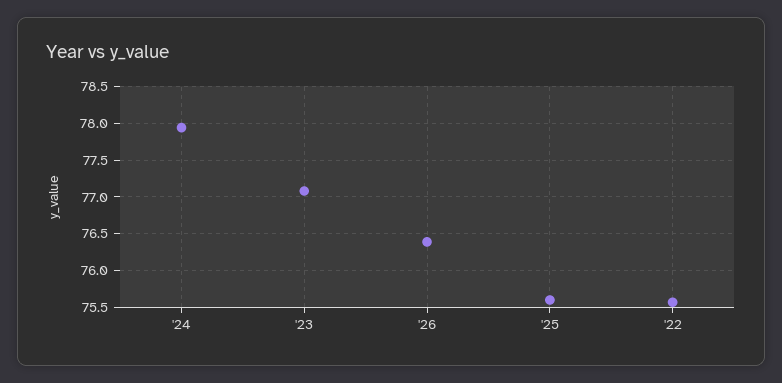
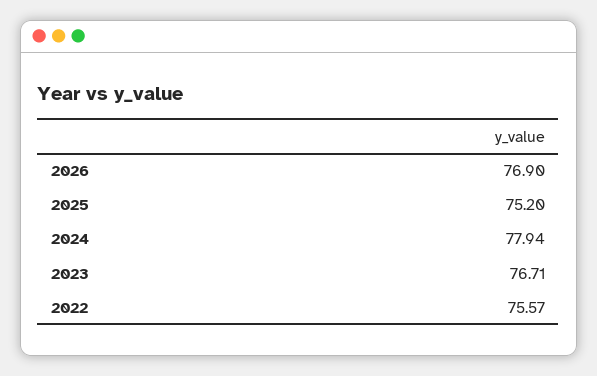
  {
    "'24": 77.94,
-   "'23": 77.1,
+   "'23": 76.71,
-   "'26": 76.4,
+   "'26": 76.9,
-   "'25": 75.6,
+   "'25": 75.2,
    "'22": 75.57
  }

